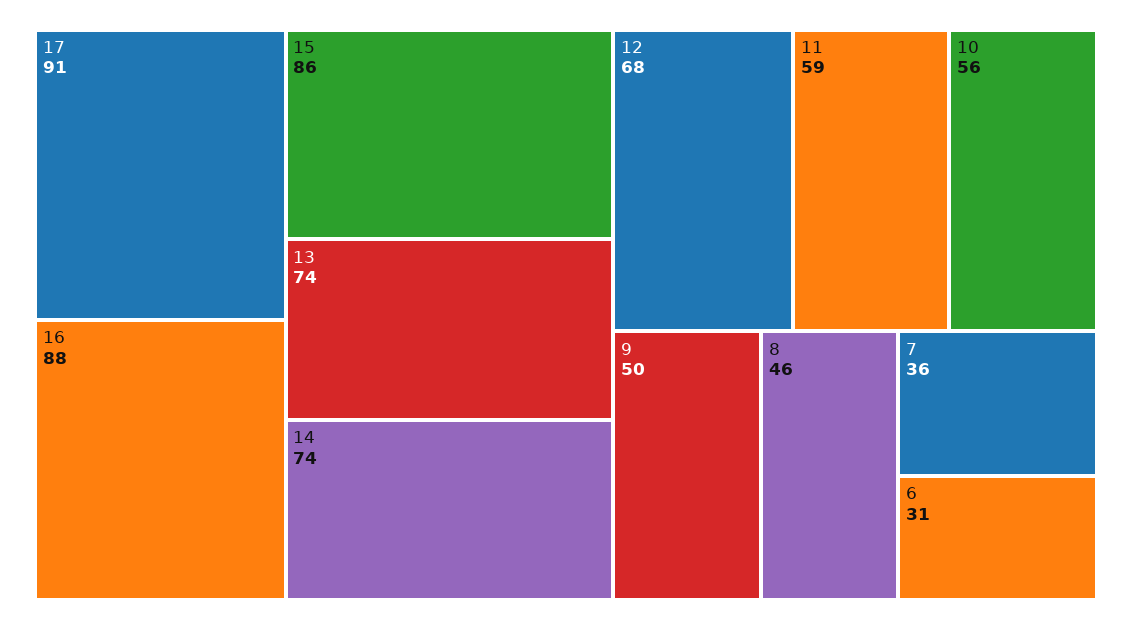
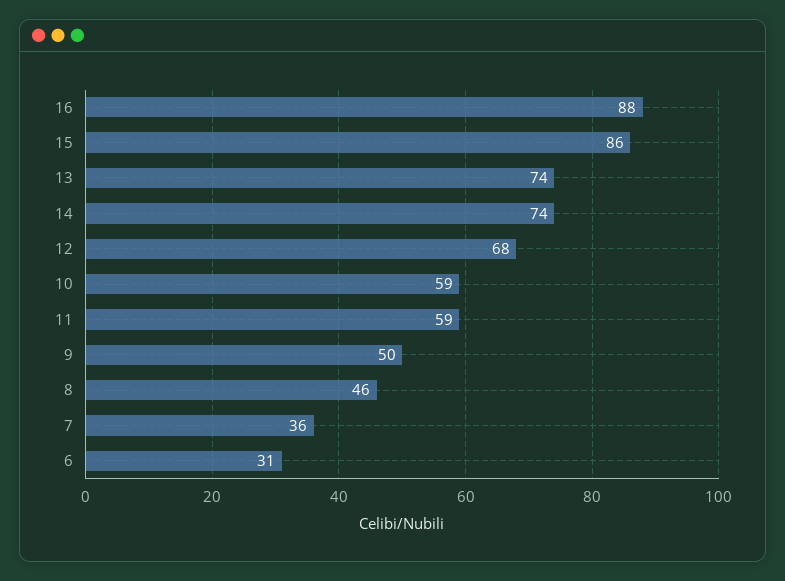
  {
-   "17": 91,
    "16": 88,
    "15": 86,
    "13": 74,
    "14": 74,
    "12": 68,
    "11": 59,
-   "10": 56,
+   "10": 59,
    "9": 50,
    "8": 46,
    "7": 36,
    "6": 31
  }

